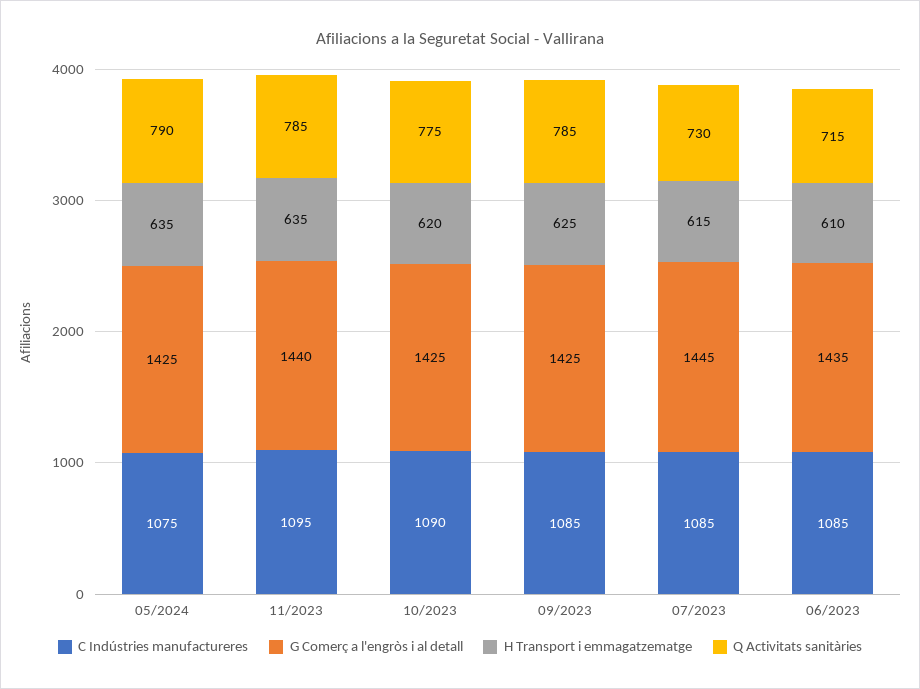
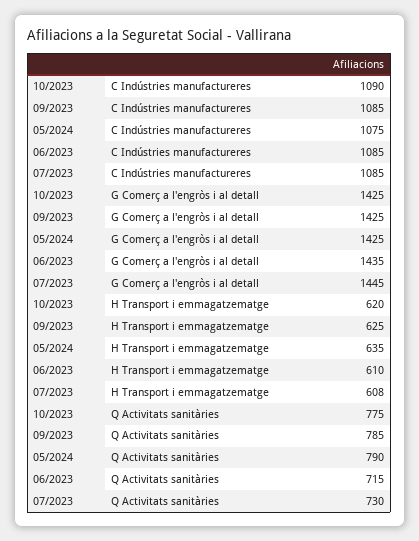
  {
    "C Indústries manufactureres": {
      "05/2024": 1075,
-     "11/2023": 1095,
      "10/2023": 1090,
      "09/2023": 1085,
      "07/2023": 1085,
      "06/2023": 1085
    },
    "G Comerç a l'engròs i al detall": {
      "05/2024": 1425,
-     "11/2023": 1440,
      "10/2023": 1425,
      "09/2023": 1425,
      "07/2023": 1445,
      "06/2023": 1435
    },
    "H Transport i emmagatzematge": {
      "05/2024": 635,
-     "11/2023": 635,
      "10/2023": 620,
      "09/2023": 625,
-     "07/2023": 615,
+     "07/2023": 608,
      "06/2023": 610
    },
    "Q Activitats sanitàries": {
      "05/2024": 790,
-     "11/2023": 785,
      "10/2023": 775,
      "09/2023": 785,
      "07/2023": 730,
      "06/2023": 715
    }
  }

